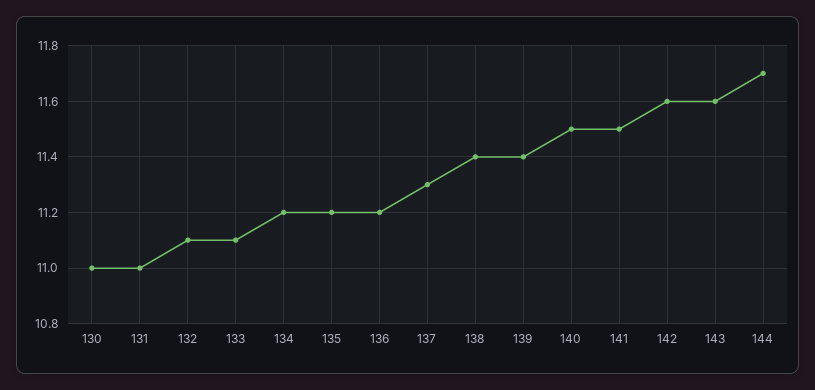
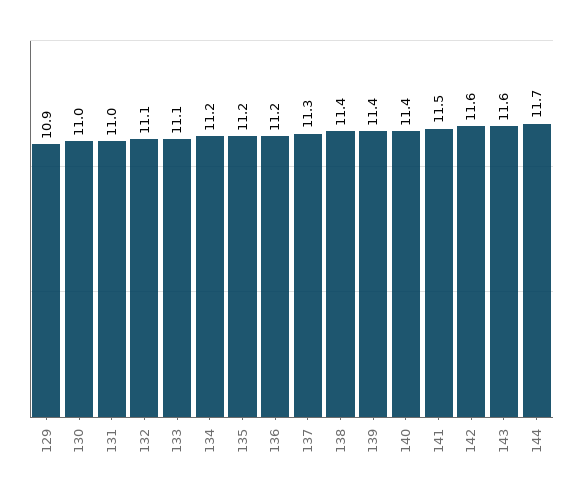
  {
    "130": 11,
    "131": 11,
    "132": 11.1,
    "133": 11.1,
    "134": 11.2,
    "135": 11.2,
    "136": 11.2,
    "137": 11.3,
    "138": 11.4,
    "139": 11.4,
-   "140": 11.5,
+   "140": 11.4,
    "141": 11.5,
    "142": 11.6,
    "143": 11.6,
-   "144": 11.7
+   "144": 11.7,
+   "129": 10.9
  }

